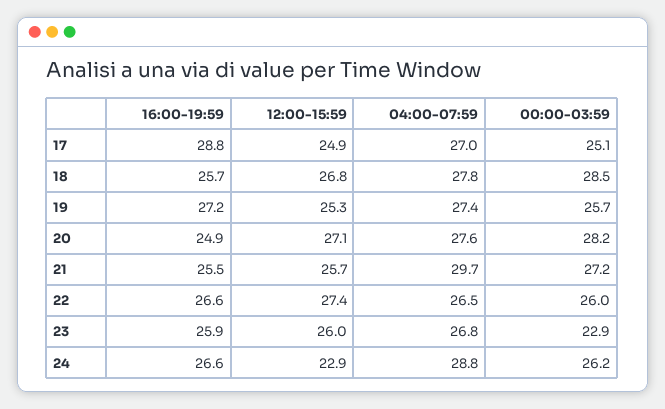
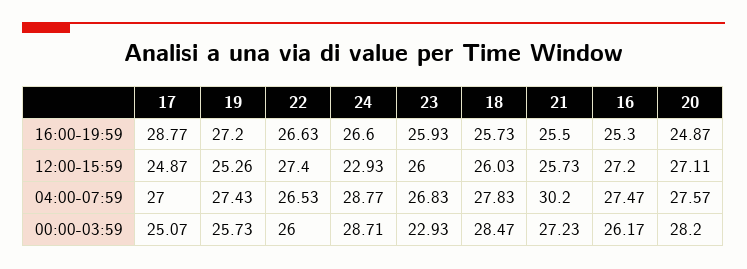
  {
    "16:00-19:59": {
      "17": 28.77,
      "18": 25.73,
      "19": 27.2,
      "20": 24.87,
      "21": 25.5,
      "22": 26.63,
      "23": 25.93,
-     "24": 26.6
+     "24": 26.6,
+     "16": 25.3
    },
    "12:00-15:59": {
      "17": 24.87,
-     "18": 26.8,
+     "18": 26.03,
      "19": 25.26,
      "20": 27.11,
      "21": 25.73,
      "22": 27.4,
      "23": 26,
-     "24": 22.93
+     "24": 22.93,
+     "16": 27.2
    },
    "04:00-07:59": {
      "17": 27,
      "18": 27.83,
      "19": 27.43,
      "20": 27.57,
-     "21": 29.7,
+     "21": 30.2,
      "22": 26.53,
      "23": 26.83,
-     "24": 28.77
+     "24": 28.77,
+     "16": 27.47
    },
    "00:00-03:59": {
      "17": 25.07,
      "18": 28.47,
      "19": 25.73,
      "20": 28.2,
      "21": 27.23,
      "22": 26,
      "23": 22.93,
-     "24": 26.2
+     "24": 28.71,
+     "16": 26.17
    }
  }

